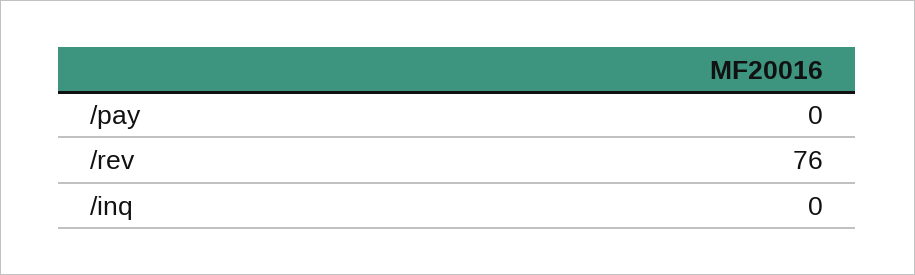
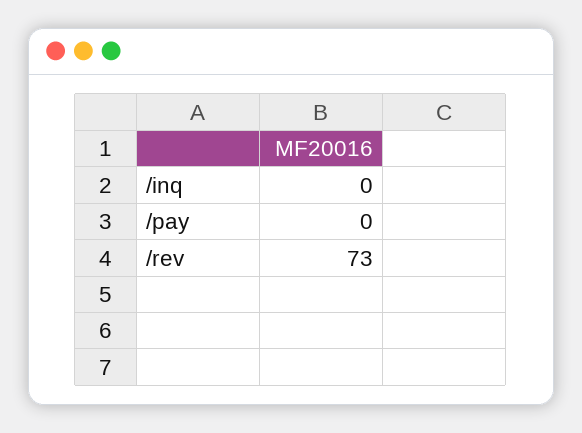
  {
    "/pay": 0,
-   "/rev": 76,
+   "/rev": 73,
    "/inq": 0
  }

